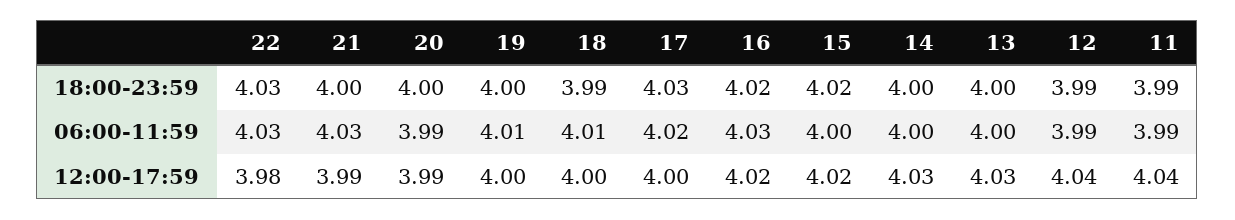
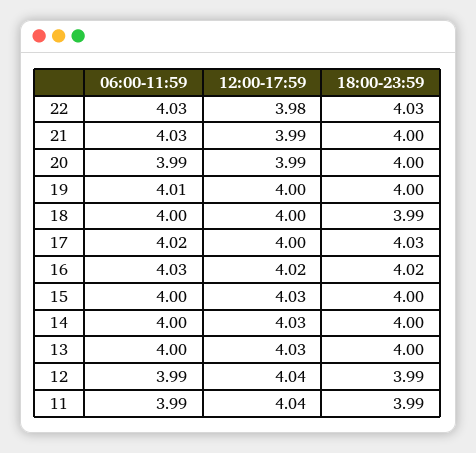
  {
    "22": {
      "18:00-23:59": 4.03,
      "06:00-11:59": 4.03,
      "12:00-17:59": 3.98
    },
    "21": {
      "18:00-23:59": 4,
      "06:00-11:59": 4.03,
      "12:00-17:59": 3.99
    },
    "20": {
      "18:00-23:59": 4,
      "06:00-11:59": 3.99,
      "12:00-17:59": 3.99
    },
    "19": {
      "18:00-23:59": 4,
      "06:00-11:59": 4.01,
      "12:00-17:59": 4
    },
    "18": {
      "18:00-23:59": 3.99,
-     "06:00-11:59": 4.01,
+     "06:00-11:59": 4,
      "12:00-17:59": 4
    },
    "17": {
      "18:00-23:59": 4.03,
      "06:00-11:59": 4.02,
      "12:00-17:59": 4
    },
    "16": {
      "18:00-23:59": 4.02,
      "06:00-11:59": 4.03,
      "12:00-17:59": 4.02
    },
    "15": {
-     "18:00-23:59": 4.02,
+     "18:00-23:59": 4,
      "06:00-11:59": 4,
-     "12:00-17:59": 4.02
+     "12:00-17:59": 4.03
    },
    "14": {
      "18:00-23:59": 4,
      "06:00-11:59": 4,
      "12:00-17:59": 4.03
    },
    "13": {
      "18:00-23:59": 4,
      "06:00-11:59": 4,
      "12:00-17:59": 4.03
    },
    "12": {
      "18:00-23:59": 3.99,
      "06:00-11:59": 3.99,
      "12:00-17:59": 4.04
    },
    "11": {
      "18:00-23:59": 3.99,
      "06:00-11:59": 3.99,
      "12:00-17:59": 4.04
    }
  }

